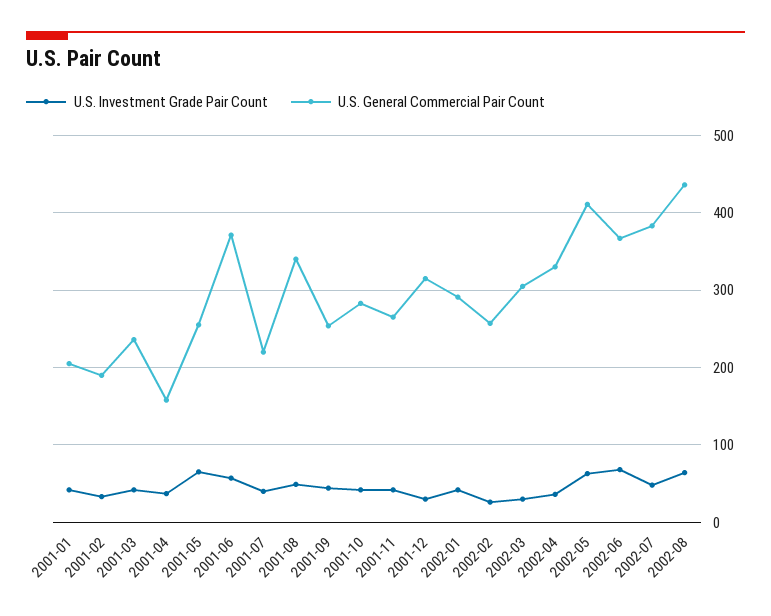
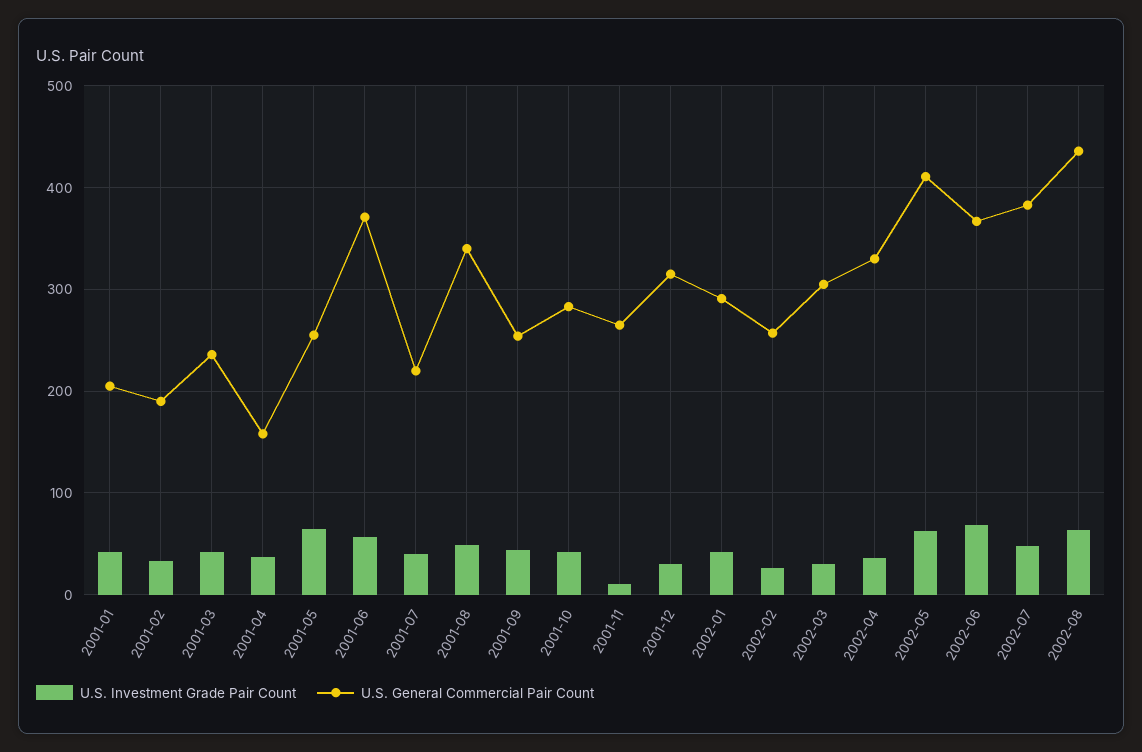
  {
    "U.S. Investment Grade Pair Count": {
      "2001-01": 40,
      "2001-02": 30,
      "2001-03": 40,
      "2001-04": 40,
      "2001-05": 70,
      "2001-06": 60,
      "2001-07": 40,
      "2001-08": 50,
      "2001-09": 40,
      "2001-10": 40,
-     "2001-11": 40,
+     "2001-11": 10,
      "2001-12": 30,
      "2002-01": 40,
      "2002-02": 30,
      "2002-03": 30,
      "2002-04": 40,
      "2002-05": 60,
      "2002-06": 70,
      "2002-07": 50,
      "2002-08": 60
    },
    "U.S. General Commercial Pair Count": {
      "2001-01": 210,
      "2001-02": 190,
      "2001-03": 240,
      "2001-04": 160,
      "2001-05": 260,
      "2001-06": 370,
      "2001-07": 220,
      "2001-08": 340,
      "2001-09": 250,
      "2001-10": 280,
      "2001-11": 270,
      "2001-12": 320,
      "2002-01": 290,
      "2002-02": 260,
      "2002-03": 310,
      "2002-04": 330,
      "2002-05": 410,
      "2002-06": 370,
      "2002-07": 380,
      "2002-08": 440
    }
  }

